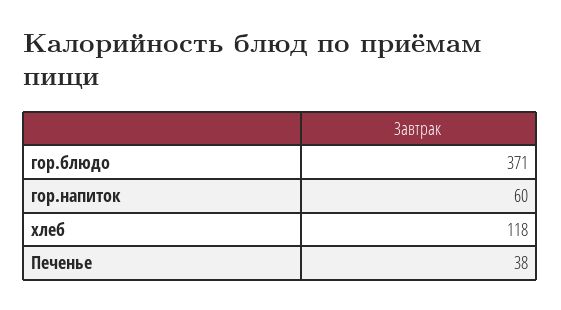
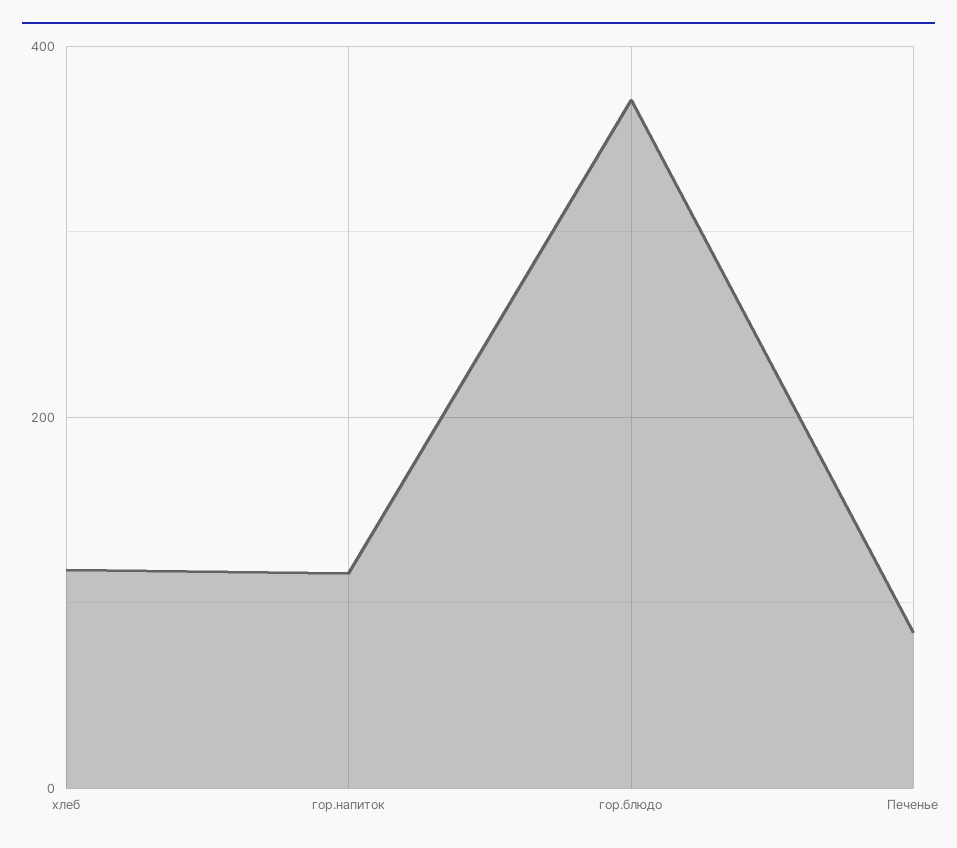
  {
    "гор.блюдо": 371,
-   "гор.напиток": 60,
+   "гор.напиток": 120,
    "хлеб": 118,
-   "Печенье": 38
+   "Печенье": 80
  }

